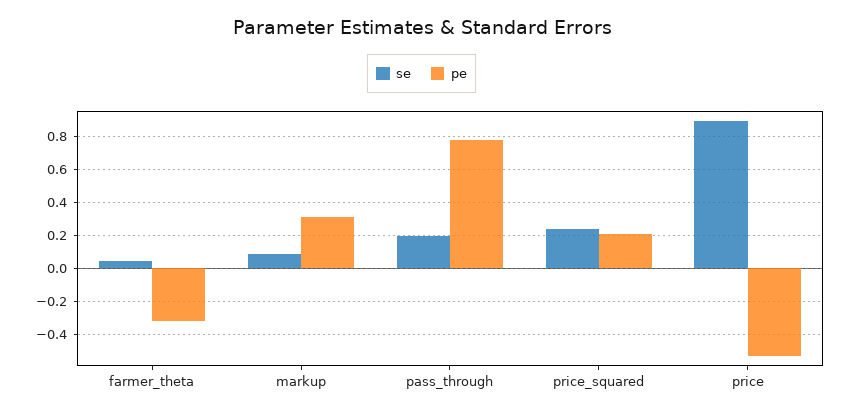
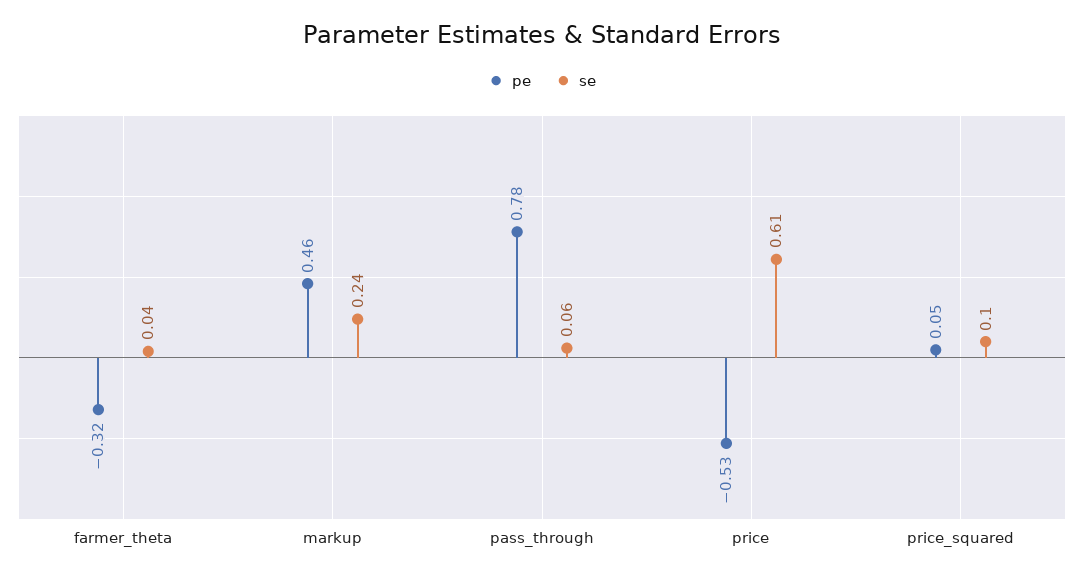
  {
    "se": {
      "farmer_theta": 0.04,
-     "markup": 0.1,
+     "markup": 0.24,
-     "pass_through": 0.2,
+     "pass_through": 0.06,
-     "price_squared": 0.25,
+     "price_squared": 0.1,
-     "price": 0.9
+     "price": 0.61
    },
    "pe": {
      "farmer_theta": -0.32,
-     "markup": 0.3,
+     "markup": 0.46,
      "pass_through": 0.78,
-     "price_squared": 0.2,
+     "price_squared": 0.05,
      "price": -0.53
    }
  }

